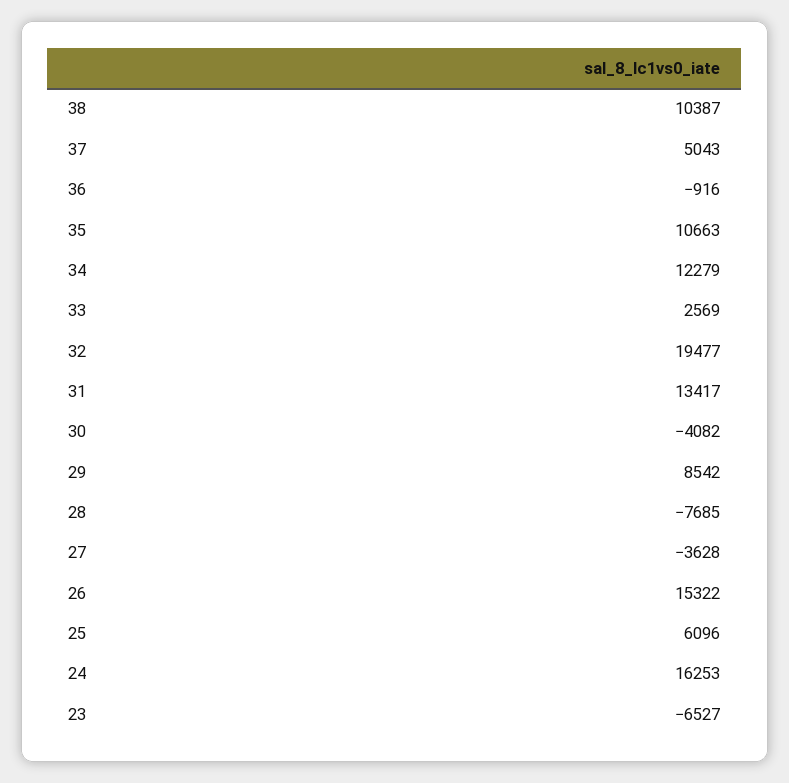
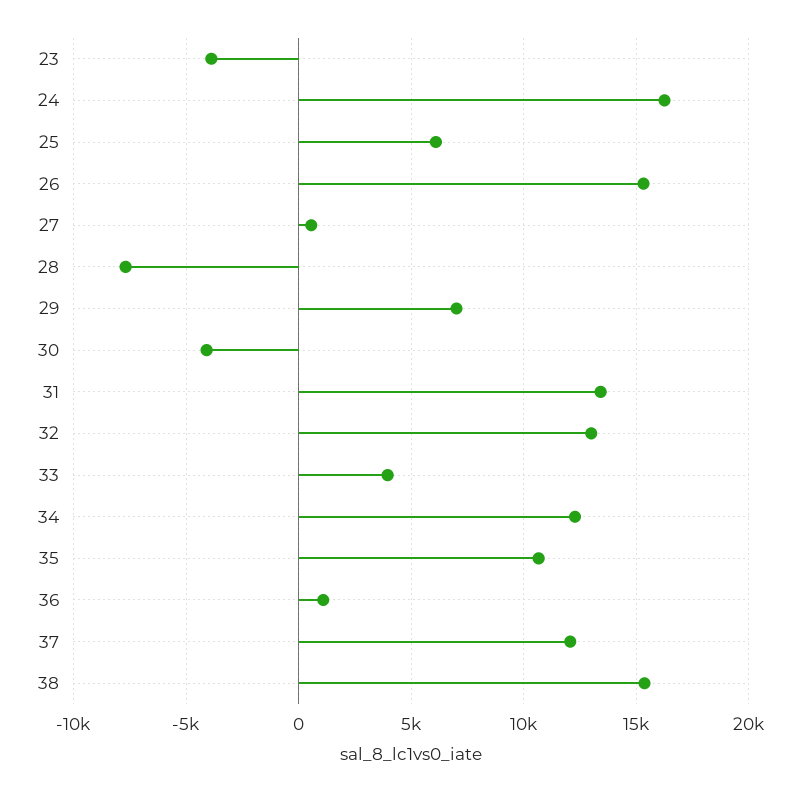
  {
-   "38": 10387,
+   "38": 15500,
-   "37": 5043,
+   "37": 12000,
-   "36": -916,
+   "36": 1000,
    "35": 10663,
    "34": 12279,
-   "33": 2569,
+   "33": 4000,
-   "32": 19477,
+   "32": 13000,
    "31": 13417,
    "30": -4082,
-   "29": 8542,
+   "29": 7000,
    "28": -7685,
-   "27": -3628,
+   "27": 500,
    "26": 15322,
    "25": 6096,
    "24": 16253,
-   "23": -6527
+   "23": -4000
  }

